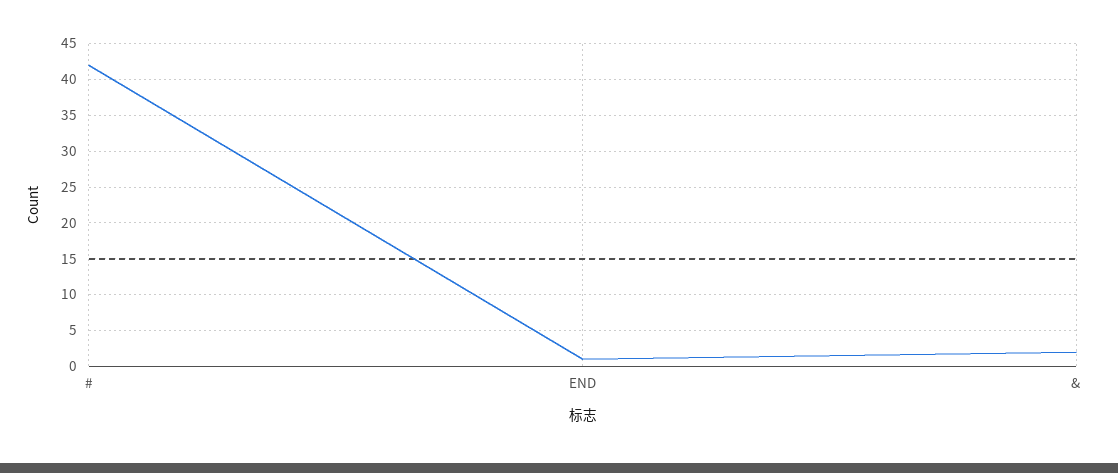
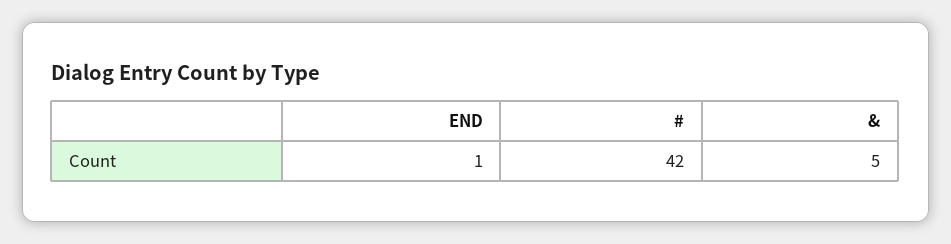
  {
    "#": 42,
    "END": 1,
-   "&": 2
+   "&": 5
  }

